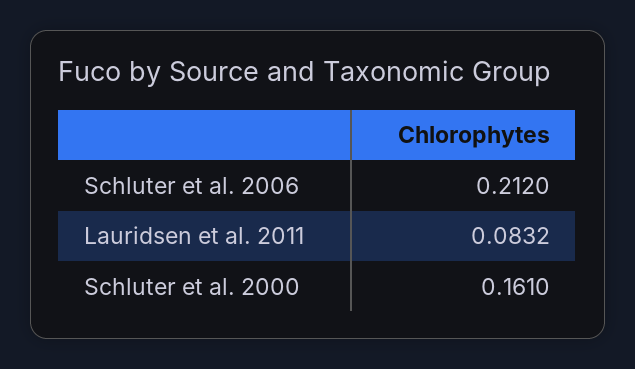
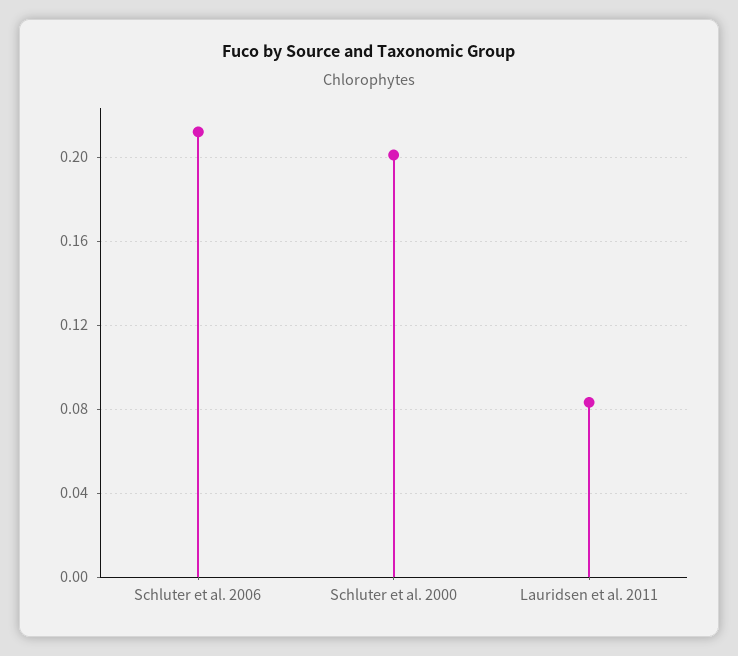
  {
    "Schluter et al. 2006": 0.212,
    "Lauridsen et al. 2011": 0.0832,
-   "Schluter et al. 2000": 0.161
+   "Schluter et al. 2000": 0.2
  }

